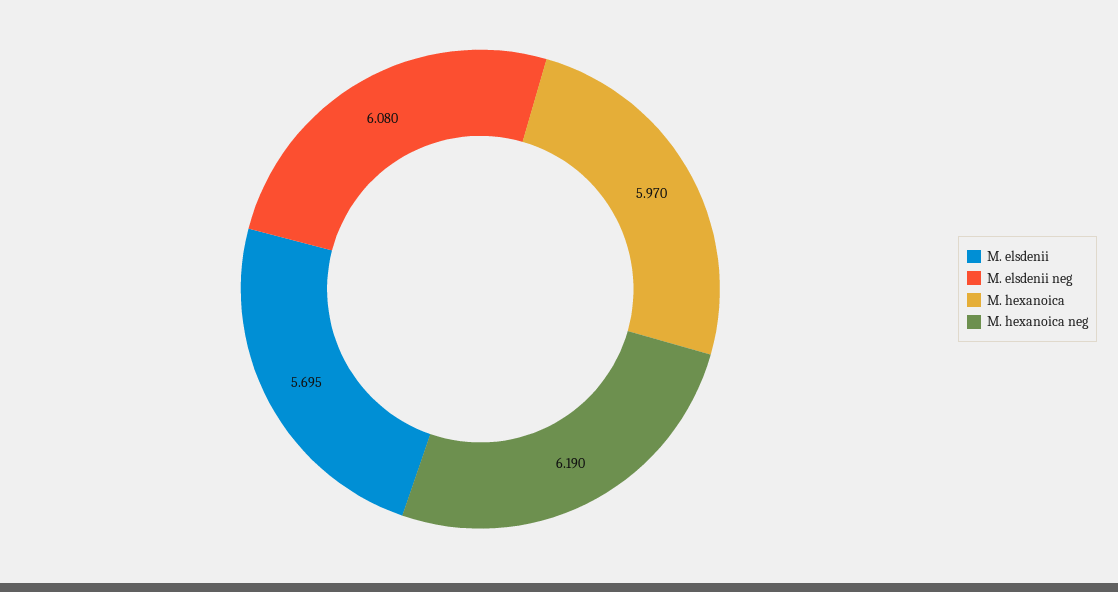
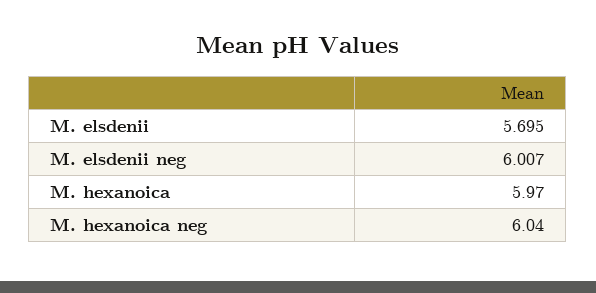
  {
    "M. elsdenii": 5.695,
-   "M. elsdenii neg": 6.08,
+   "M. elsdenii neg": 6.007,
    "M. hexanoica": 5.97,
-   "M. hexanoica neg": 6.19
+   "M. hexanoica neg": 6.04
  }

